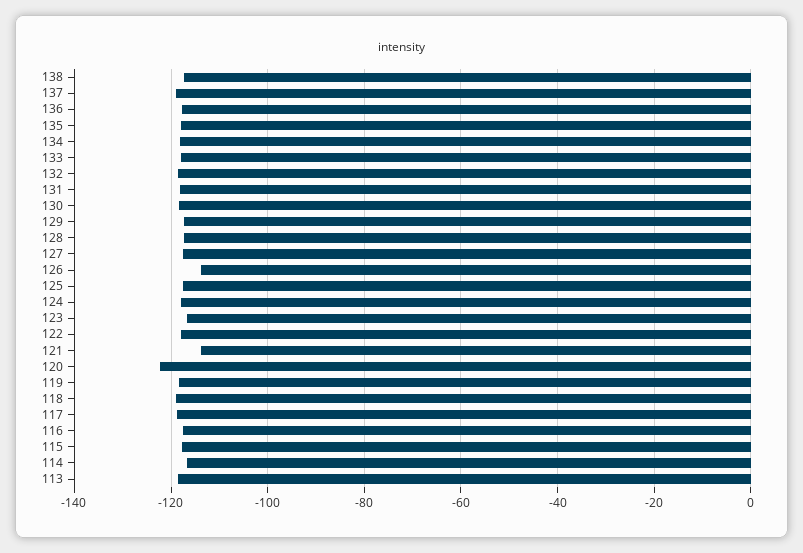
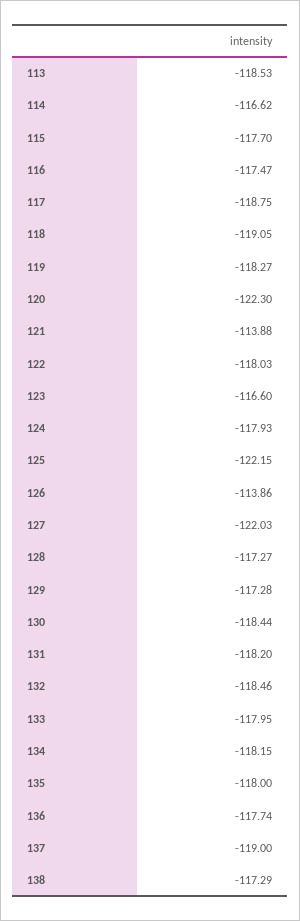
  {
    "138": -117.29,
    "137": -119,
    "136": -117.74,
    "135": -118,
    "134": -118.15,
    "133": -117.95,
    "132": -118.46,
    "131": -118.2,
    "130": -118.44,
    "129": -117.28,
    "128": -117.27,
-   "127": -118,
+   "127": -122.03,
    "126": -113.86,
-   "125": -118,
+   "125": -122.15,
    "124": -117.93,
    "123": -116.6,
    "122": -118.03,
    "121": -113.88,
    "120": -122.3,
    "119": -118.27,
    "118": -119.05,
    "117": -118.75,
    "116": -117.47,
    "115": -117.7,
    "114": -116.62,
    "113": -118.53
  }

